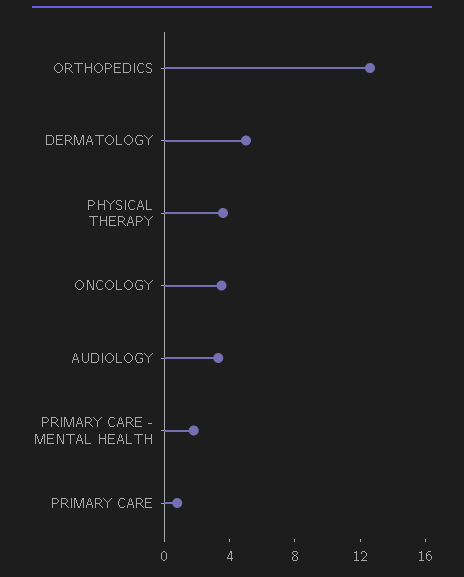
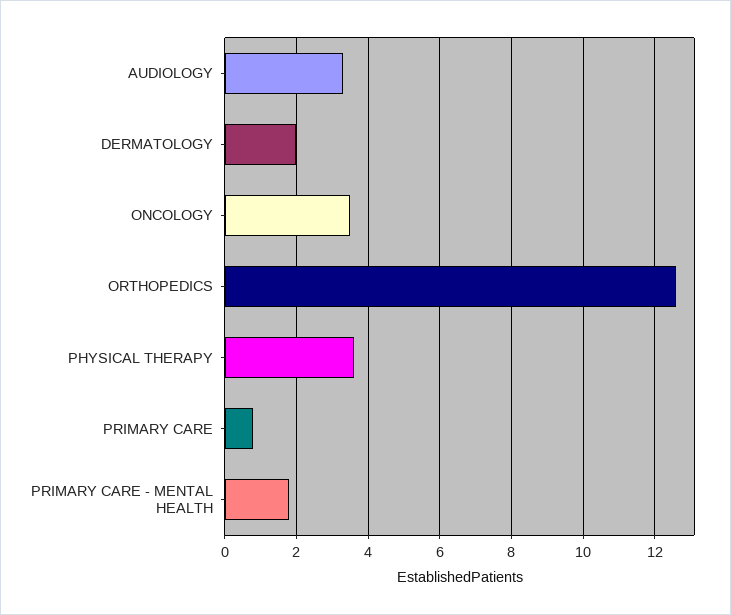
  {
    "ORTHOPEDICS": 12.5,
-   "DERMATOLOGY": 5,
+   "DERMATOLOGY": 2,
    "PHYSICAL THERAPY": 3.5,
    "ONCOLOGY": 3.5,
    "AUDIOLOGY": 3.5,
    "PRIMARY CARE - MENTAL HEALTH": 2,
    "PRIMARY CARE": 1
  }

